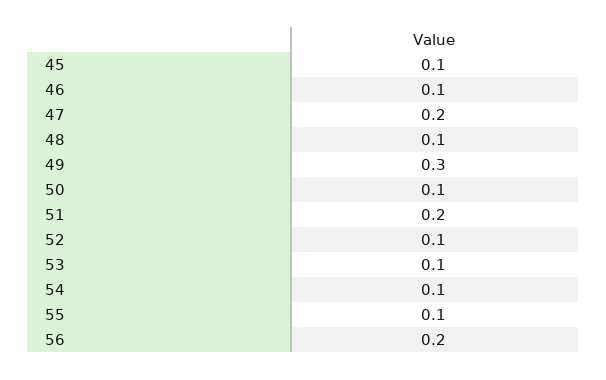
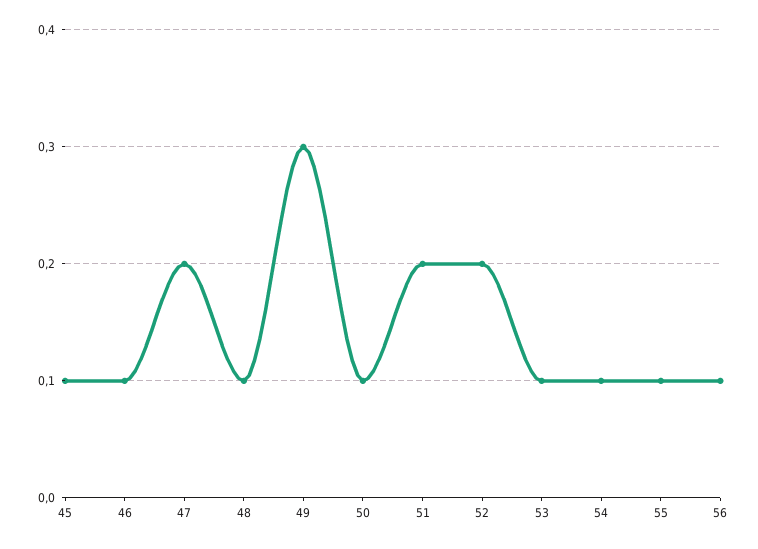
  {
    "45": 0.1,
    "46": 0.1,
    "47": 0.2,
    "48": 0.1,
    "49": 0.3,
    "50": 0.1,
    "51": 0.2,
-   "52": 0.1,
+   "52": 0.2,
    "53": 0.1,
    "54": 0.1,
    "55": 0.1,
-   "56": 0.2
+   "56": 0.1
  }

